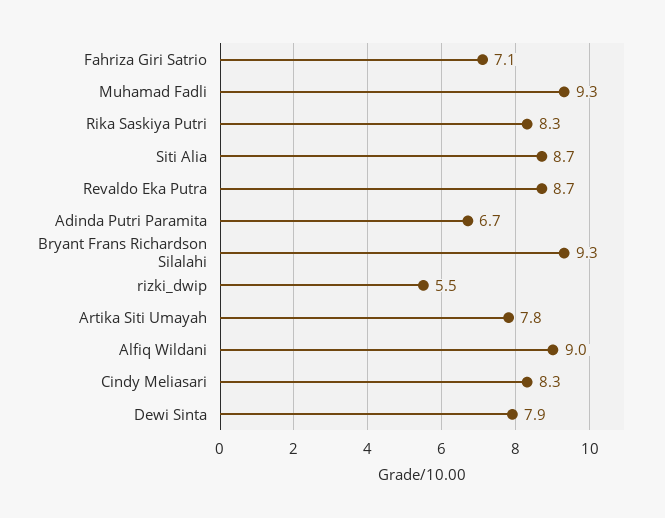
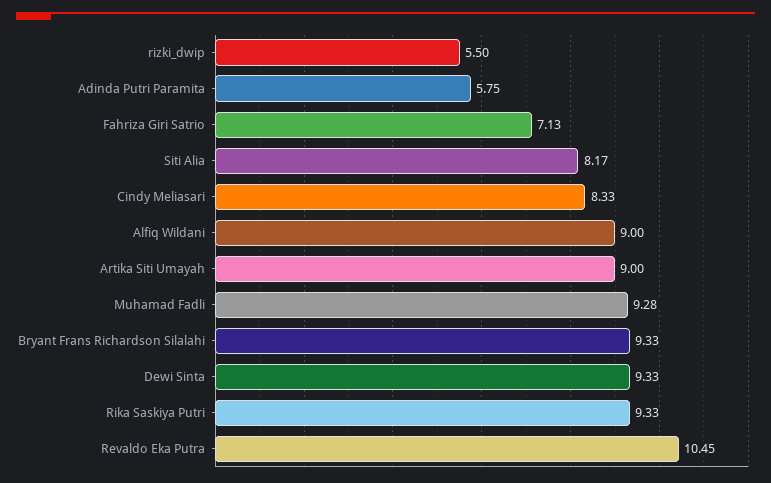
  {
    "Fahriza Giri Satrio": 7.13,
    "Muhamad Fadli": 9.28,
-   "Rika Saskiya Putri": 8.3,
+   "Rika Saskiya Putri": 9.33,
-   "Siti Alia": 8.7,
+   "Siti Alia": 8.17,
-   "Revaldo Eka Putra": 8.7,
+   "Revaldo Eka Putra": 10.45,
-   "Adinda Putri Paramita": 6.7,
+   "Adinda Putri Paramita": 5.75,
    "Bryant Frans Richardson Silalahi": 9.33,
    "rizki_dwip": 5.5,
-   "Artika Siti Umayah": 7.8,
+   "Artika Siti Umayah": 9,
    "Alfiq Wildani": 9,
    "Cindy Meliasari": 8.33,
-   "Dewi Sinta": 7.9
+   "Dewi Sinta": 9.33
  }

